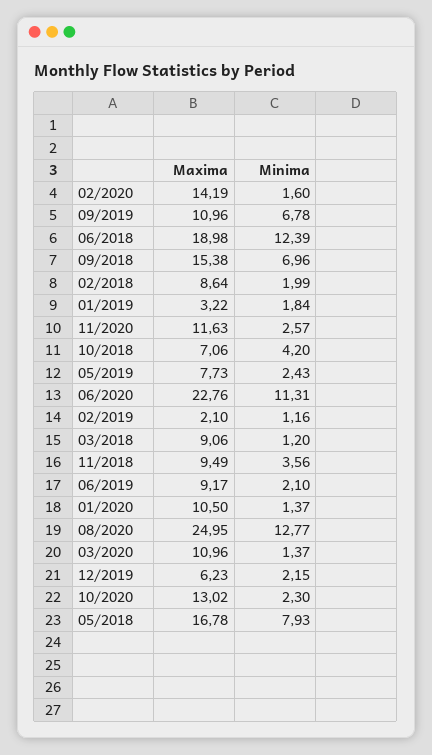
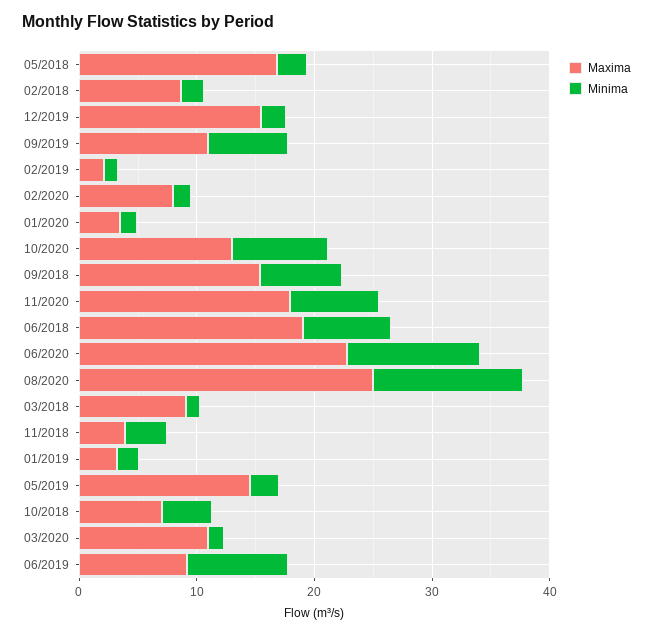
  {
    "Maxima": {
-     "02/2020": 14.19,
+     "02/2020": 8,
      "09/2019": 10.96,
      "06/2018": 18.98,
      "09/2018": 15.38,
      "02/2018": 8.64,
      "01/2019": 3.22,
-     "11/2020": 11.63,
+     "11/2020": 18,
      "10/2018": 7.06,
-     "05/2019": 7.73,
+     "05/2019": 14,
      "06/2020": 22.76,
      "02/2019": 2.1,
      "03/2018": 9.06,
-     "11/2018": 9.49,
+     "11/2018": 4,
      "06/2019": 9.17,
-     "01/2020": 10.5,
+     "01/2020": 4,
      "08/2020": 24.95,
      "03/2020": 10.96,
-     "12/2019": 6.23,
+     "12/2019": 16,
      "10/2020": 13.02,
      "05/2018": 16.78
    },
    "Minima": {
      "02/2020": 1.6,
      "09/2019": 6.78,
-     "06/2018": 12.39,
+     "06/2018": 8,
      "09/2018": 6.96,
      "02/2018": 1.99,
      "01/2019": 1.84,
-     "11/2020": 2.57,
+     "11/2020": 8,
      "10/2018": 4.2,
      "05/2019": 2.43,
      "06/2020": 11.31,
      "02/2019": 1.16,
      "03/2018": 1.2,
      "11/2018": 3.56,
-     "06/2019": 2.1,
+     "06/2019": 8,
      "01/2020": 1.37,
      "08/2020": 12.77,
      "03/2020": 1.37,
      "12/2019": 2.15,
-     "10/2020": 2.3,
+     "10/2020": 8,
-     "05/2018": 7.93
+     "05/2018": 2
    }
  }

